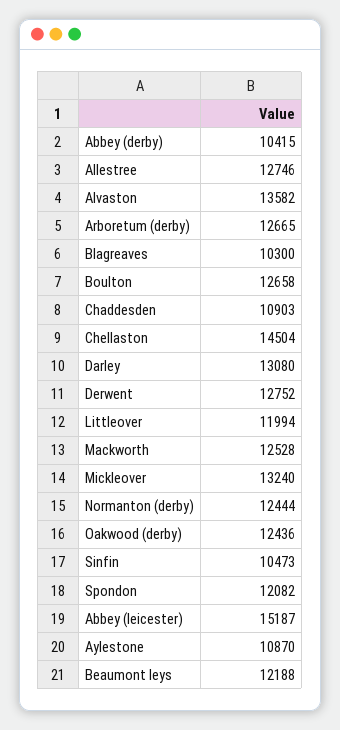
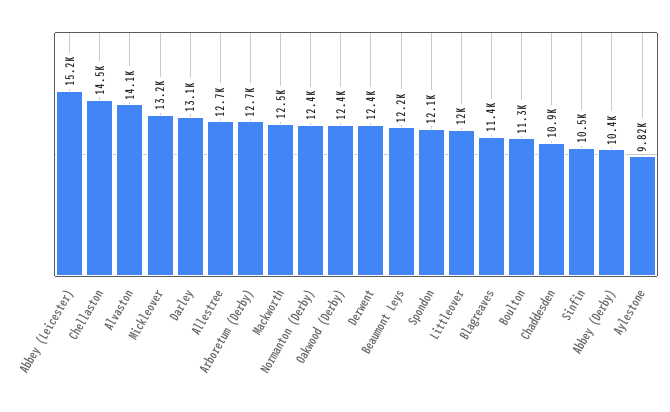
  {
    "Abbey (derby)": 10415,
    "Allestree": 12746,
-   "Alvaston": 13582,
+   "Alvaston": 14100,
    "Arboretum (derby)": 12665,
-   "Blagreaves": 10300,
+   "Blagreaves": 11400,
-   "Boulton": 12658,
+   "Boulton": 11300,
    "Chaddesden": 10903,
    "Chellaston": 14504,
    "Darley": 13080,
-   "Derwent": 12752,
+   "Derwent": 12400,
    "Littleover": 11994,
    "Mackworth": 12528,
    "Mickleover": 13240,
    "Normanton (derby)": 12444,
    "Oakwood (derby)": 12436,
    "Sinfin": 10473,
    "Spondon": 12082,
    "Abbey (leicester)": 15187,
-   "Aylestone": 10870,
+   "Aylestone": 9820,
    "Beaumont leys": 12188
  }

